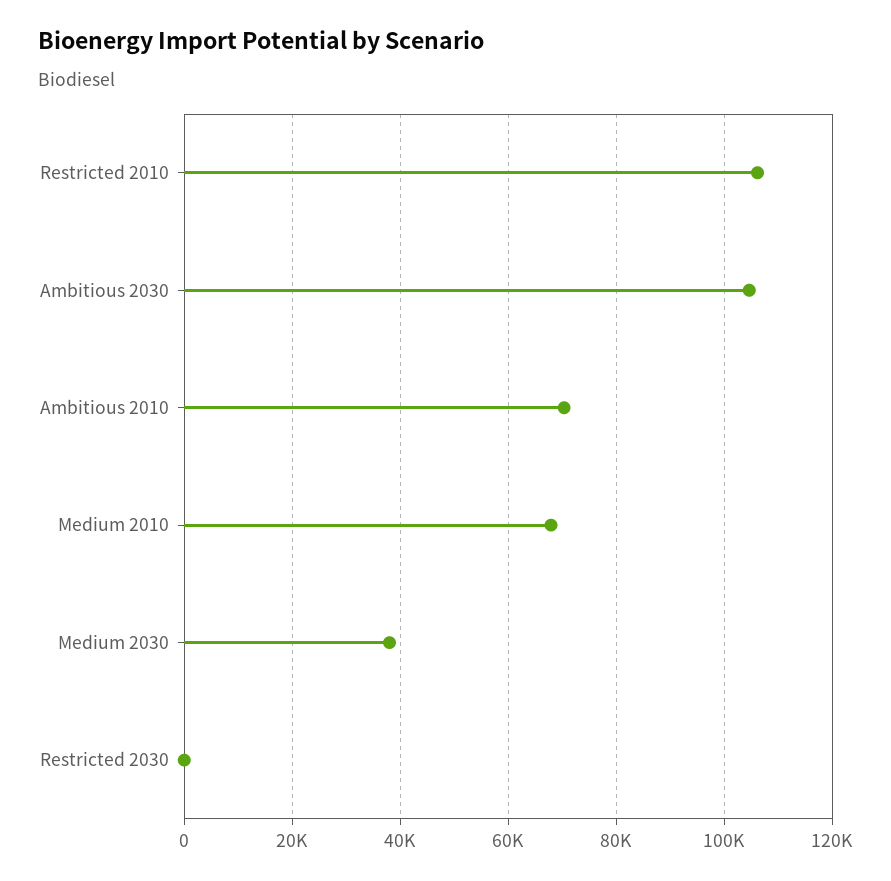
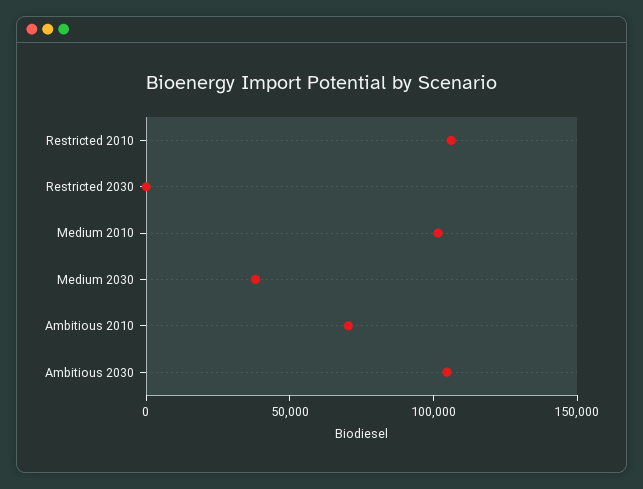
  {
    "Restricted 2010": 106000,
    "Ambitious 2030": 104000,
    "Ambitious 2010": 70000,
-   "Medium 2010": 68000,
+   "Medium 2010": 100000,
    "Medium 2030": 38000,
    "Restricted 2030": 0
  }

